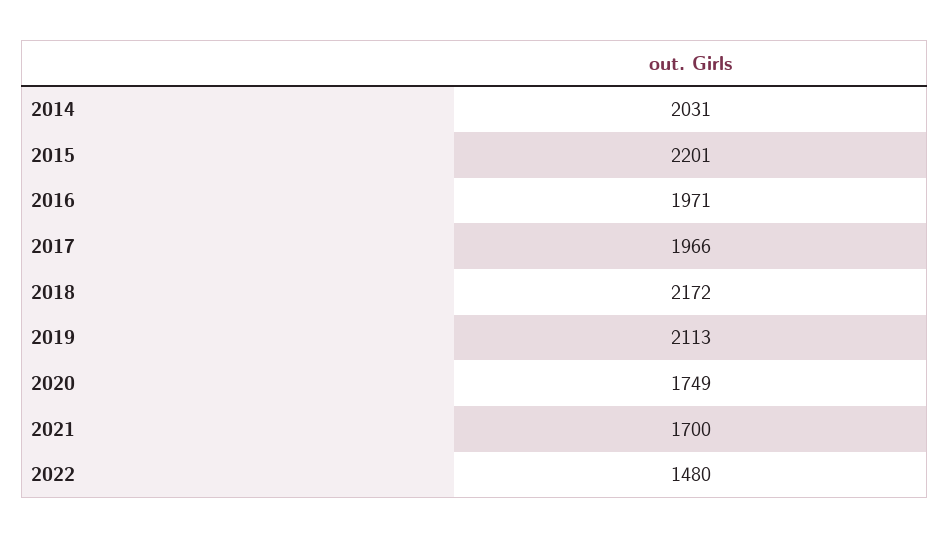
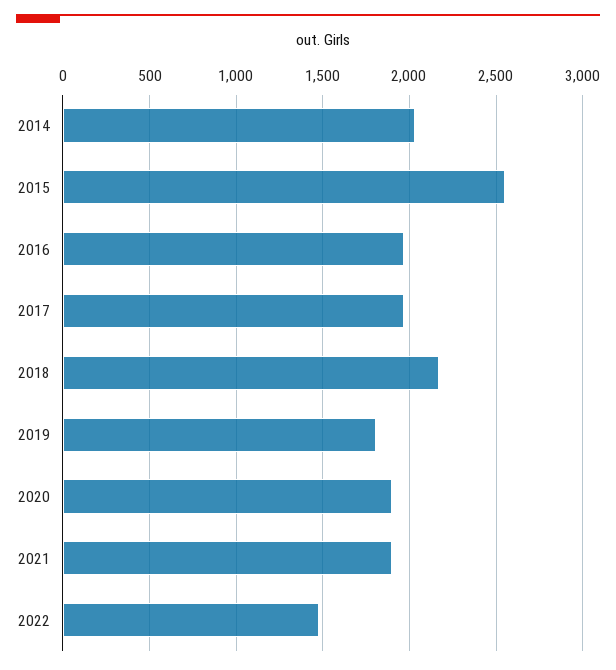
  {
    "2014": 2031,
-   "2015": 2201,
+   "2015": 2550,
    "2016": 1971,
    "2017": 1966,
    "2018": 2172,
-   "2019": 2113,
+   "2019": 1800,
-   "2020": 1749,
+   "2020": 1900,
-   "2021": 1700,
+   "2021": 1900,
    "2022": 1480
  }

